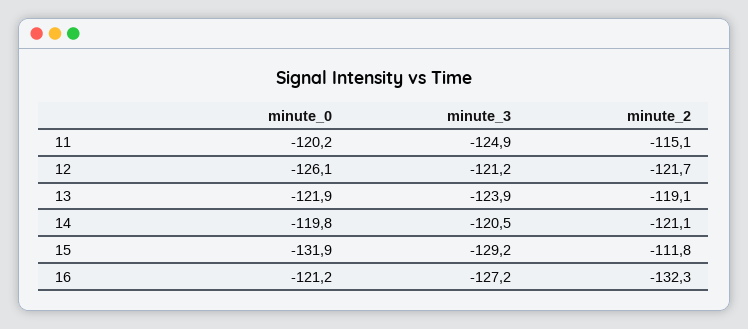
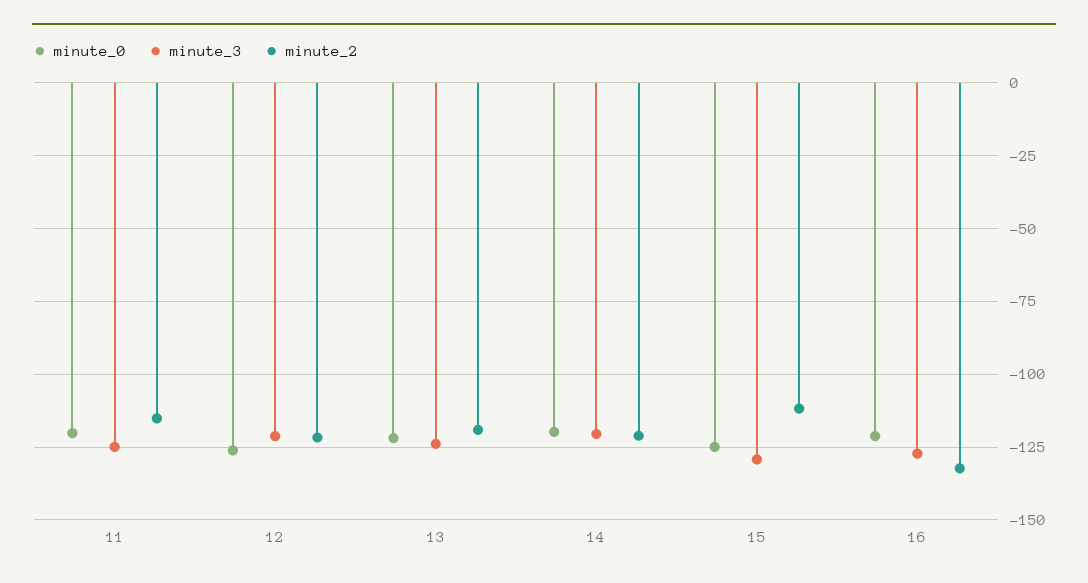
  {
    "minute_0": {
      "11": -120.2,
      "12": -126.1,
      "13": -121.9,
      "14": -119.8,
-     "15": -131.9,
+     "15": -125,
      "16": -121.2
    },
    "minute_3": {
      "11": -124.9,
      "12": -121.2,
      "13": -123.9,
      "14": -120.5,
      "15": -129.2,
      "16": -127.2
    },
    "minute_2": {
      "11": -115.1,
      "12": -121.7,
      "13": -119.1,
      "14": -121.1,
      "15": -111.8,
      "16": -132.3
    }
  }

